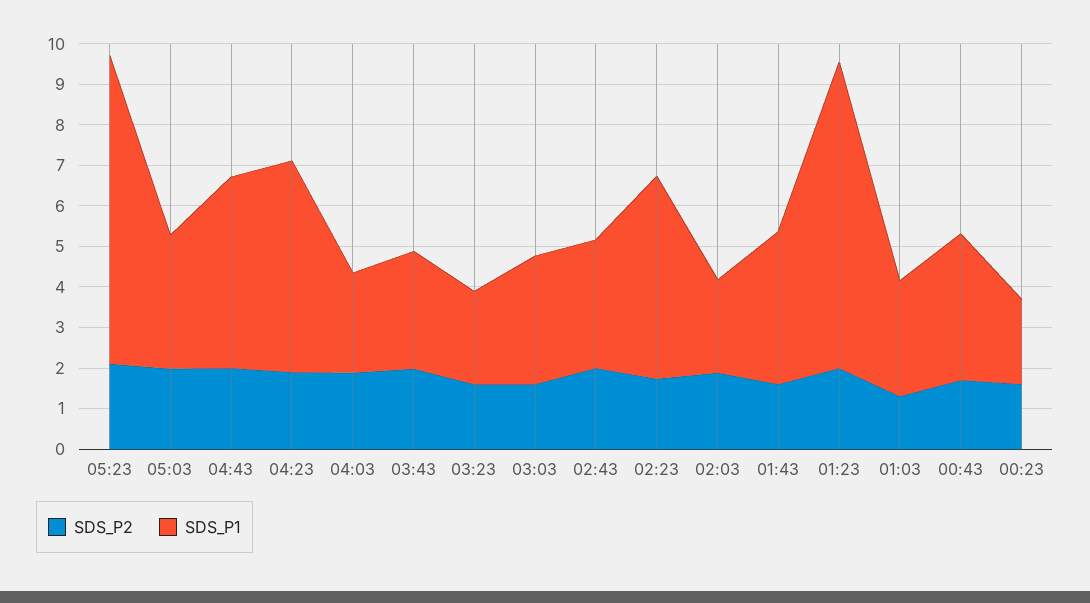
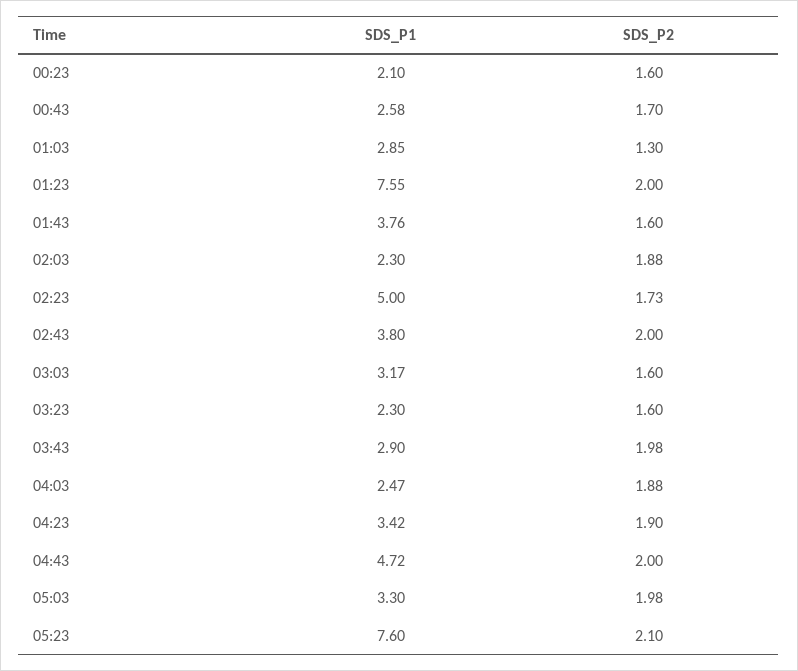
  {
    "SDS_P2": {
      "05:23": 2.1,
      "05:03": 1.98,
      "04:43": 2,
      "04:23": 1.9,
      "04:03": 1.88,
      "03:43": 1.98,
      "03:23": 1.6,
      "03:03": 1.6,
      "02:43": 2,
      "02:23": 1.73,
      "02:03": 1.88,
      "01:43": 1.6,
      "01:23": 2,
      "01:03": 1.3,
      "00:43": 1.7,
      "00:23": 1.6
    },
    "SDS_P1": {
      "05:23": 7.6,
      "05:03": 3.3,
      "04:43": 4.72,
-     "04:23": 5.2,
+     "04:23": 3.42,
      "04:03": 2.47,
      "03:43": 2.9,
      "03:23": 2.3,
      "03:03": 3.17,
-     "02:43": 3.2,
+     "02:43": 3.8,
      "02:23": 5,
      "02:03": 2.3,
      "01:43": 3.76,
      "01:23": 7.55,
      "01:03": 2.85,
-     "00:43": 3.6,
+     "00:43": 2.58,
      "00:23": 2.1
    }
  }

